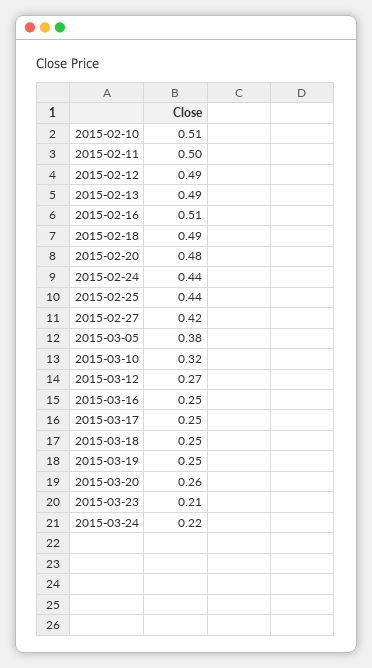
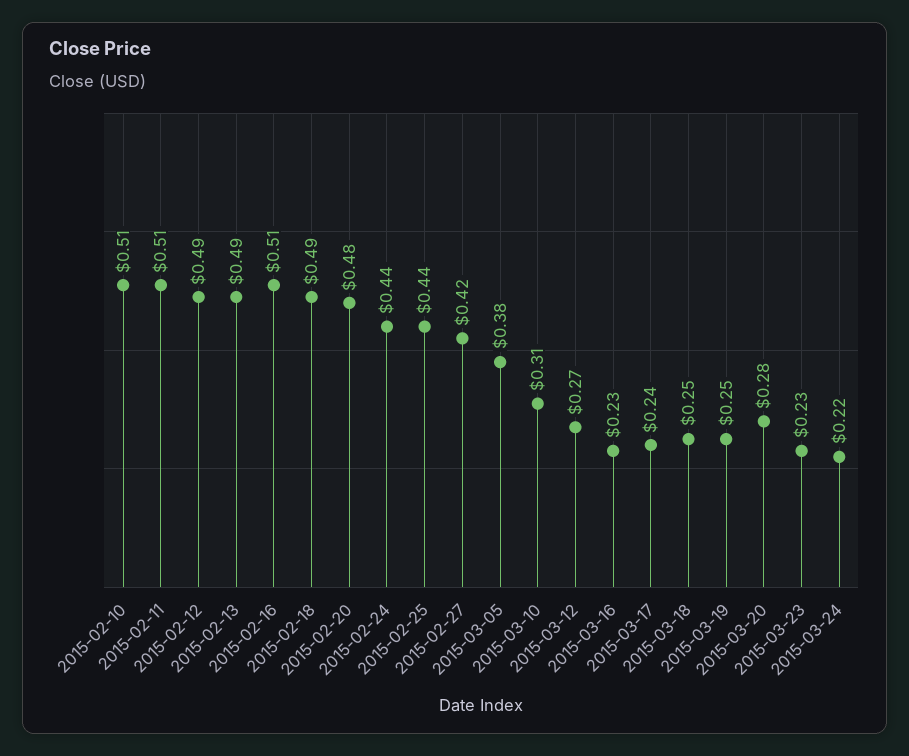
  {
    "2015-02-10": 0.51,
-   "2015-02-11": 0.5,
+   "2015-02-11": 0.51,
    "2015-02-12": 0.49,
    "2015-02-13": 0.49,
    "2015-02-16": 0.51,
    "2015-02-18": 0.49,
    "2015-02-20": 0.48,
    "2015-02-24": 0.44,
    "2015-02-25": 0.44,
    "2015-02-27": 0.42,
    "2015-03-05": 0.38,
-   "2015-03-10": 0.32,
+   "2015-03-10": 0.31,
    "2015-03-12": 0.27,
-   "2015-03-16": 0.25,
+   "2015-03-16": 0.23,
-   "2015-03-17": 0.25,
+   "2015-03-17": 0.24,
    "2015-03-18": 0.25,
    "2015-03-19": 0.25,
-   "2015-03-20": 0.26,
+   "2015-03-20": 0.28,
-   "2015-03-23": 0.21,
+   "2015-03-23": 0.23,
    "2015-03-24": 0.22
  }

